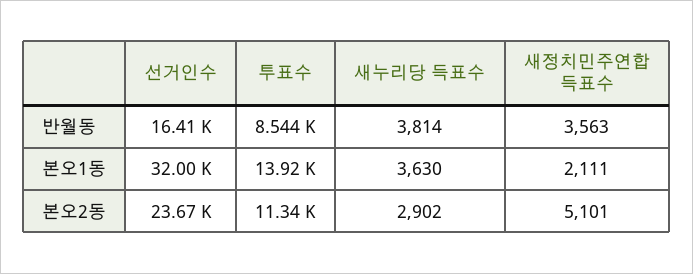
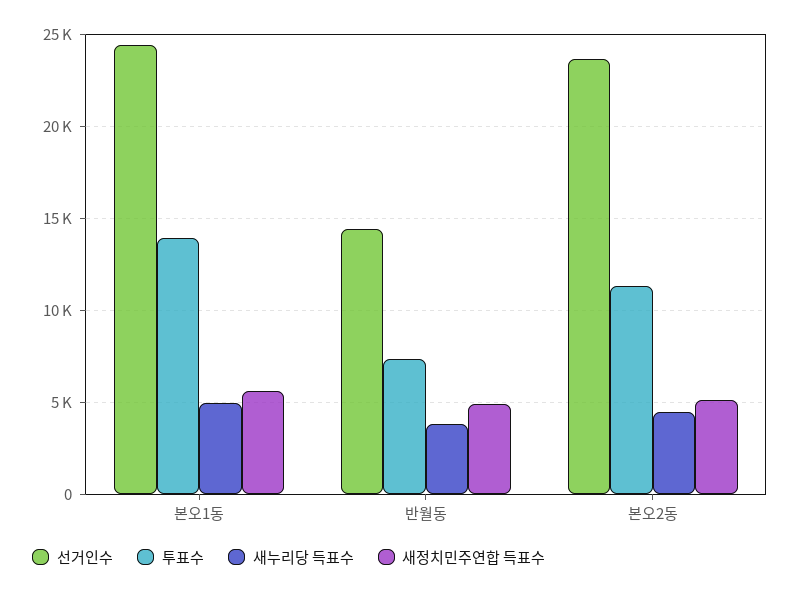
  {
    "선거인수": {
-     "반월동": 16410,
+     "반월동": 14500,
-     "본오1동": 32000,
+     "본오1동": 24500,
      "본오2동": 23670
    },
    "투표수": {
-     "반월동": 8544,
+     "반월동": 7500,
      "본오1동": 13920,
      "본오2동": 11340
    },
    "새누리당 득표수": {
      "반월동": 3814,
-     "본오1동": 3630,
+     "본오1동": 5000,
-     "본오2동": 2902
+     "본오2동": 4500
    },
    "새정치민주연합 득표수": {
-     "반월동": 3563,
+     "반월동": 5000,
-     "본오1동": 2111,
+     "본오1동": 5500,
      "본오2동": 5101
    }
  }

